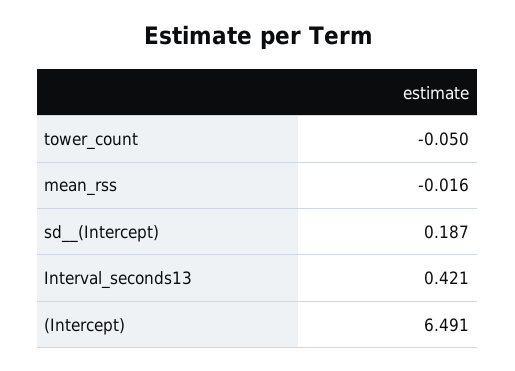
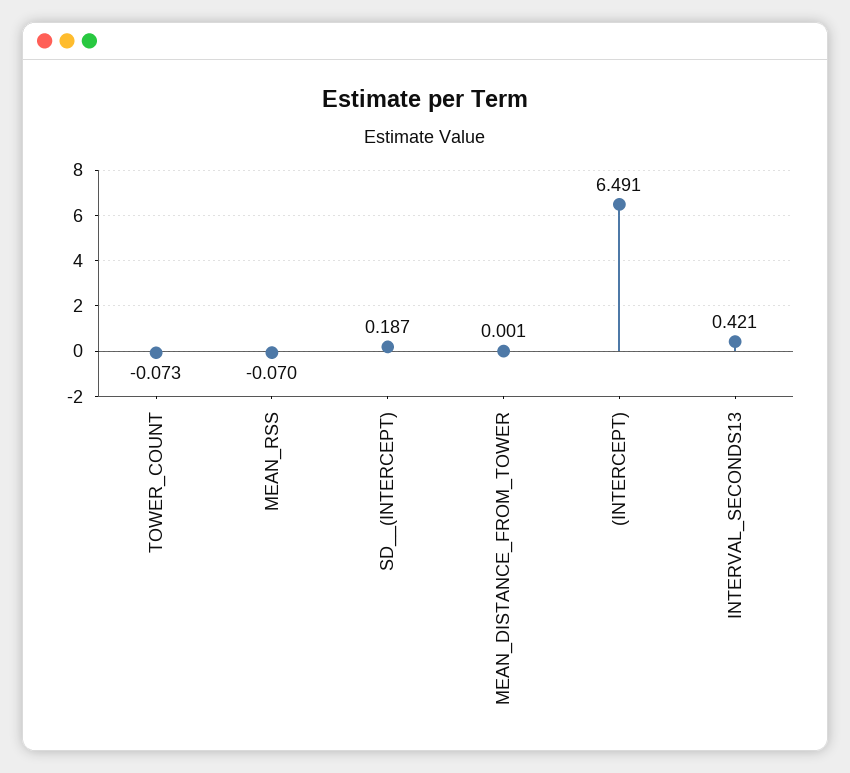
  {
-   "tower_count": -0.05,
+   "tower_count": -0.073,
-   "mean_rss": -0.016,
+   "mean_rss": -0.07,
    "sd__(Intercept)": 0.187,
    "Interval_seconds13": 0.421,
-   "(Intercept)": 6.491
+   "(Intercept)": 6.491,
+   "MEAN_DISTANCE_FROM_TOWER": 0.001
  }

